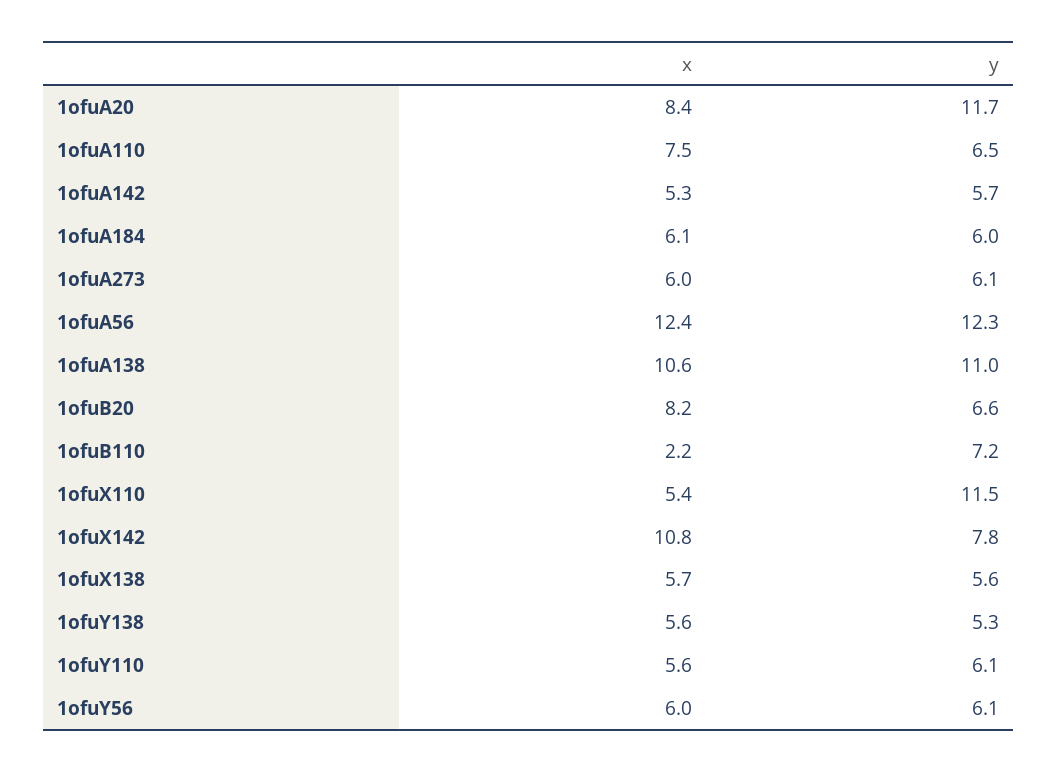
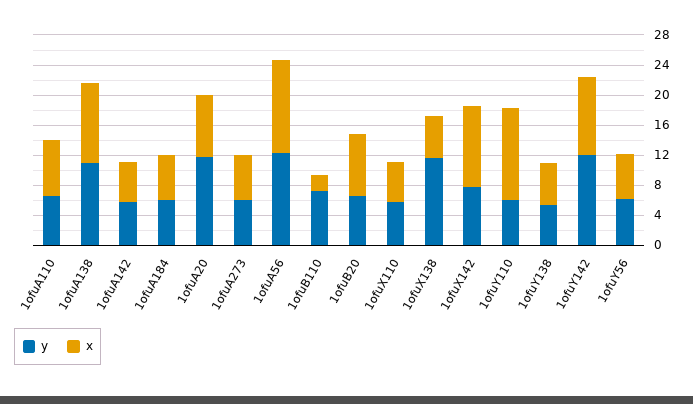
  {
    "x": {
      "1ofuA20": 8.4,
      "1ofuA110": 7.5,
      "1ofuA142": 5.3,
      "1ofuA184": 6.1,
      "1ofuA273": 6,
      "1ofuA56": 12.4,
      "1ofuA138": 10.6,
      "1ofuB20": 8.2,
      "1ofuB110": 2.2,
      "1ofuX110": 5.4,
      "1ofuX142": 10.8,
      "1ofuX138": 5.7,
      "1ofuY138": 5.6,
-     "1ofuY110": 5.6,
+     "1ofuY110": 12,
-     "1ofuY56": 6
+     "1ofuY56": 6,
+     "1ofuY142": 10
    },
    "y": {
      "1ofuA20": 11.7,
      "1ofuA110": 6.5,
      "1ofuA142": 5.7,
      "1ofuA184": 6,
      "1ofuA273": 6.1,
      "1ofuA56": 12.3,
      "1ofuA138": 11,
      "1ofuB20": 6.6,
      "1ofuB110": 7.2,
-     "1ofuX110": 11.5,
+     "1ofuX110": 6,
      "1ofuX142": 7.8,
-     "1ofuX138": 5.6,
+     "1ofuX138": 12,
      "1ofuY138": 5.3,
      "1ofuY110": 6.1,
-     "1ofuY56": 6.1
+     "1ofuY56": 6.1,
+     "1ofuY142": 12
    }
  }

